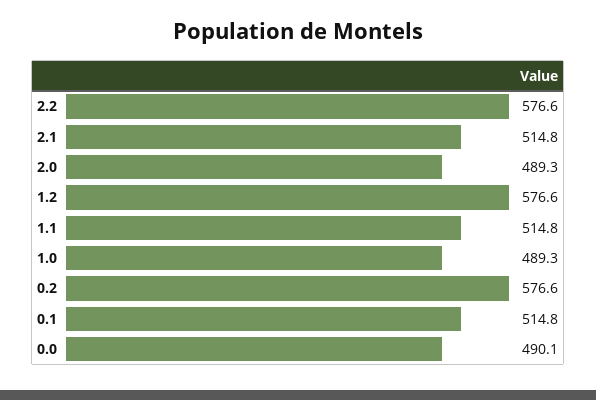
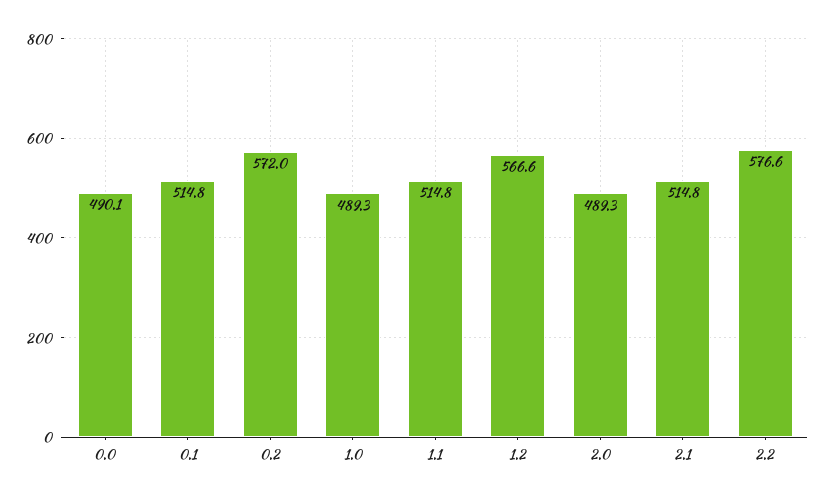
  {
    "2.2": 576.6,
    "2.1": 514.8,
    "2.0": 489.3,
-   "1.2": 576.6,
+   "1.2": 566.6,
    "1.1": 514.8,
    "1.0": 489.3,
-   "0.2": 576.6,
+   "0.2": 572,
    "0.1": 514.8,
    "0.0": 490.1
  }

